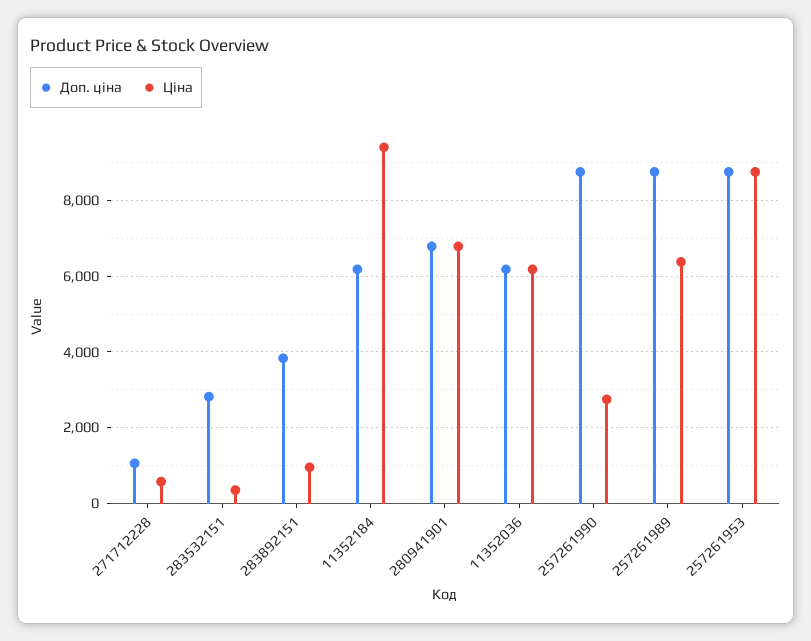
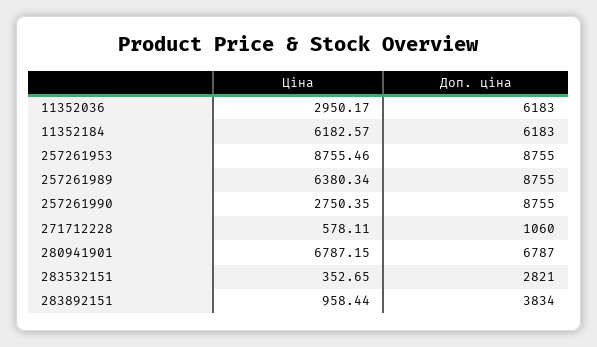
  {
    "Доп. ціна": {
      "271712228": 1060,
      "283532151": 2821,
      "283892151": 3834,
      "11352184": 6183,
      "280941901": 6787,
      "11352036": 6183,
      "257261990": 8755,
      "257261989": 8755,
      "257261953": 8755
    },
    "Ціна": {
      "271712228": 578.11,
      "283532151": 352.65,
      "283892151": 958.44,
-     "11352184": 9400,
+     "11352184": 6182.57,
      "280941901": 6787.15,
-     "11352036": 6200,
+     "11352036": 2950.17,
      "257261990": 2750.35,
      "257261989": 6380.34,
      "257261953": 8755.46
    }
  }

